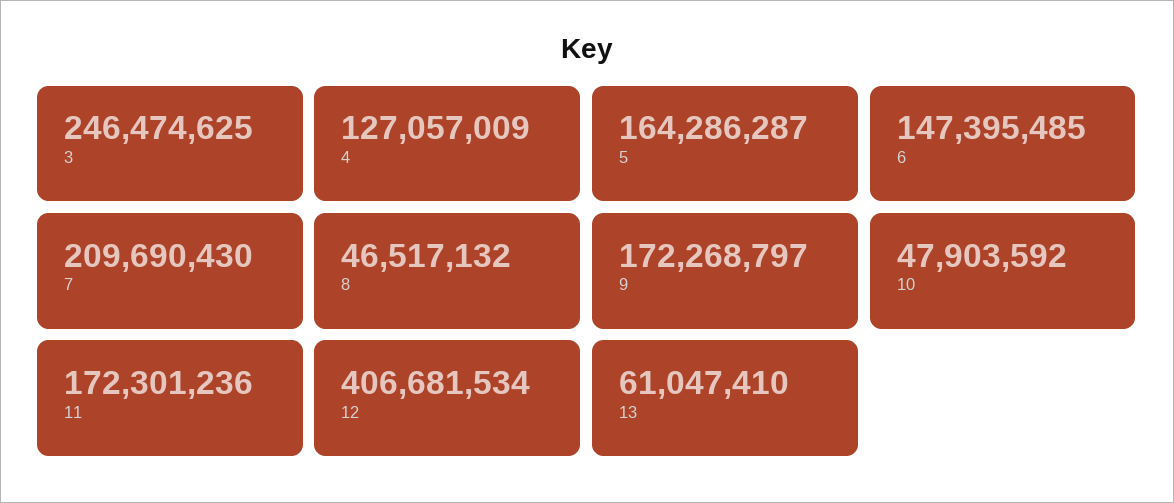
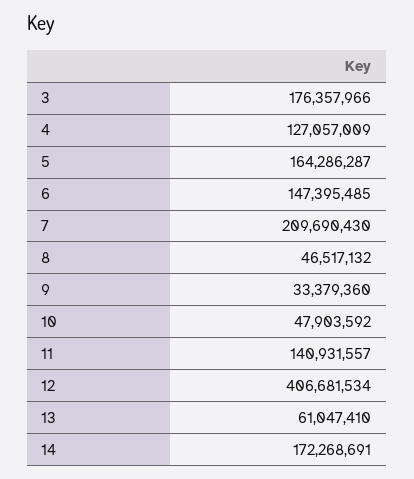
  {
-   "3": 246474625,
+   "3": 176357966,
    "4": 127057009,
    "5": 164286287,
    "6": 147395485,
    "7": 209690430,
    "8": 46517132,
-   "9": 172268797,
+   "9": 33379360,
    "10": 47903592,
-   "11": 172301236,
+   "11": 140931557,
    "12": 406681534,
-   "13": 61047410
+   "13": 61047410,
+   "14": 172268691
  }

